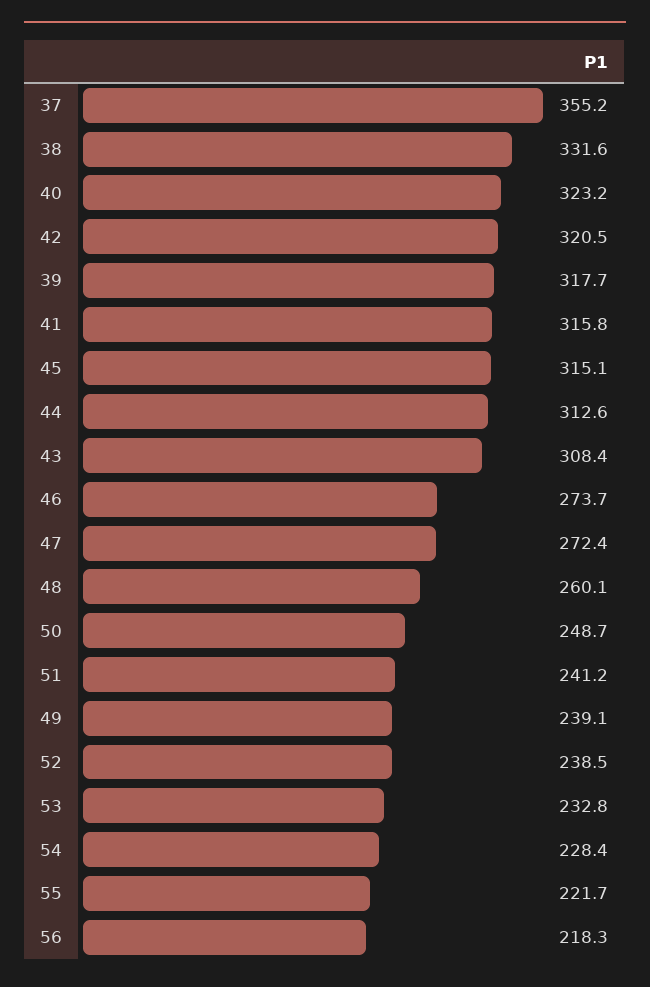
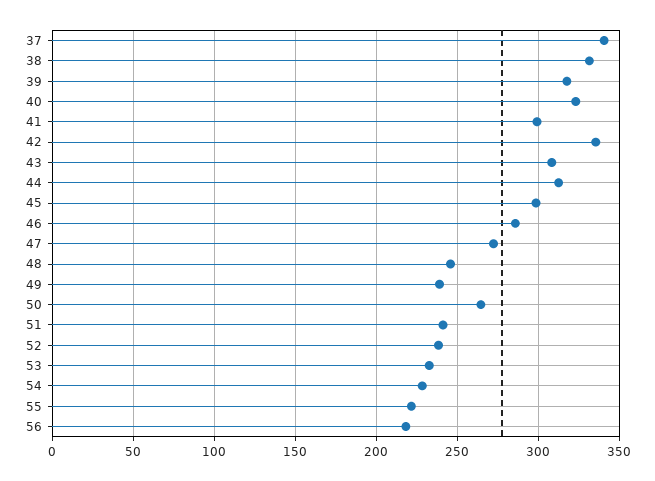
  {
-   "37": 355.2,
+   "37": 340,
    "38": 331.6,
    "40": 323.2,
-   "42": 320.5,
+   "42": 335,
    "39": 317.7,
-   "41": 315.8,
+   "41": 300,
-   "45": 315.1,
+   "45": 300,
    "44": 312.6,
    "43": 308.4,
-   "46": 273.7,
+   "46": 285,
    "47": 272.4,
-   "48": 260.1,
+   "48": 245,
-   "50": 248.7,
+   "50": 265,
    "51": 241.2,
    "49": 239.1,
    "52": 238.5,
    "53": 232.8,
    "54": 228.4,
    "55": 221.7,
    "56": 218.3
  }

